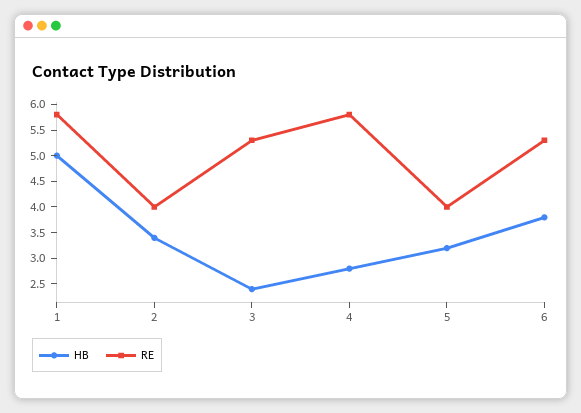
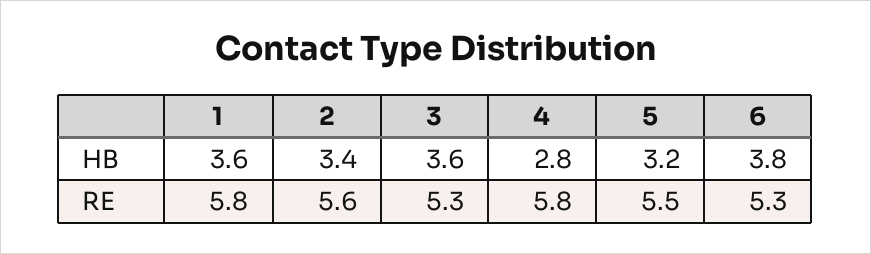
  {
    "HB": {
-     "1": 5,
+     "1": 3.6,
      "2": 3.4,
-     "3": 2.5,
+     "3": 3.6,
      "4": 2.8,
      "5": 3.2,
      "6": 3.8
    },
    "RE": {
      "1": 5.8,
-     "2": 4,
+     "2": 5.6,
      "3": 5.3,
      "4": 5.8,
-     "5": 4,
+     "5": 5.5,
      "6": 5.3
    }
  }

